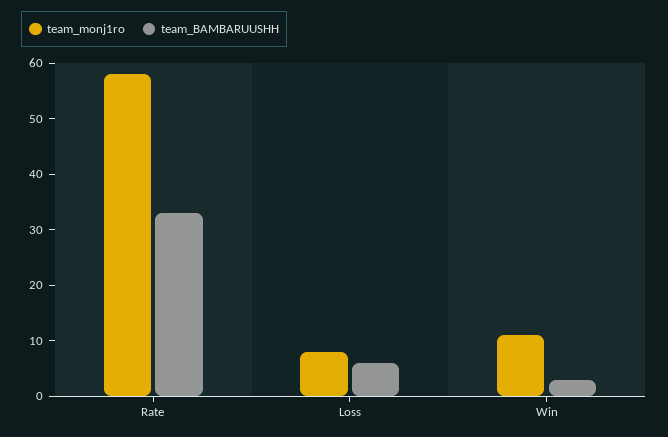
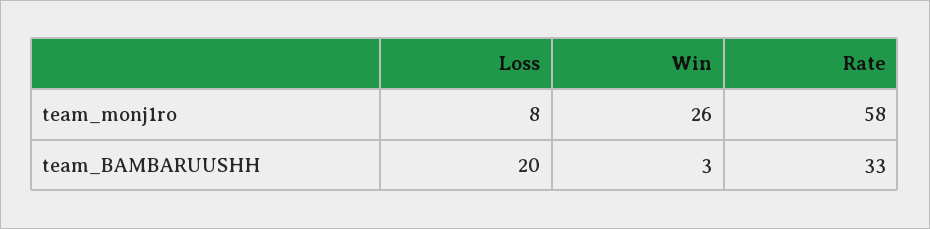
  {
    "team_monj1ro": {
      "Rate": 58,
      "Loss": 8,
-     "Win": 10
+     "Win": 26
    },
    "team_BAMBARUUSHH": {
      "Rate": 33,
-     "Loss": 5,
+     "Loss": 20,
      "Win": 3
    }
  }

